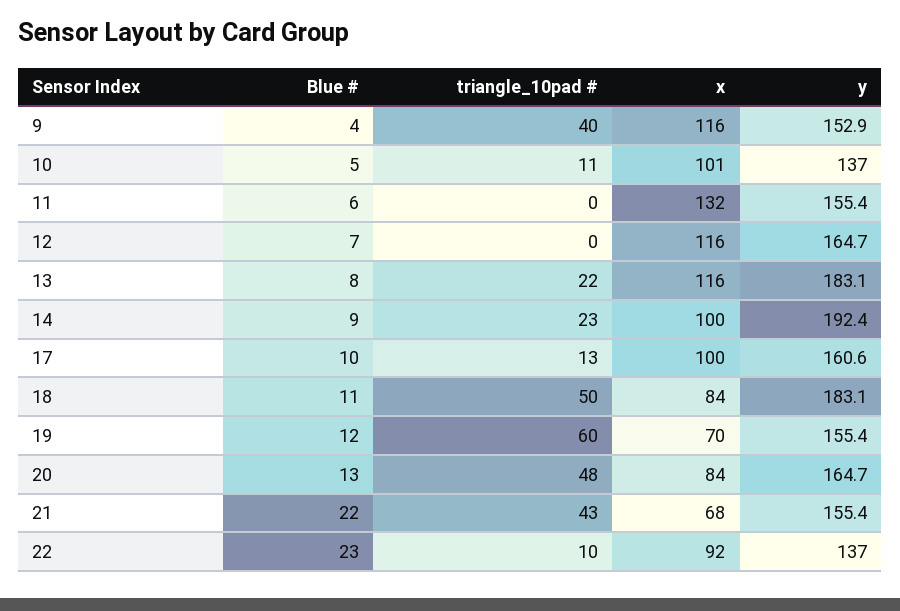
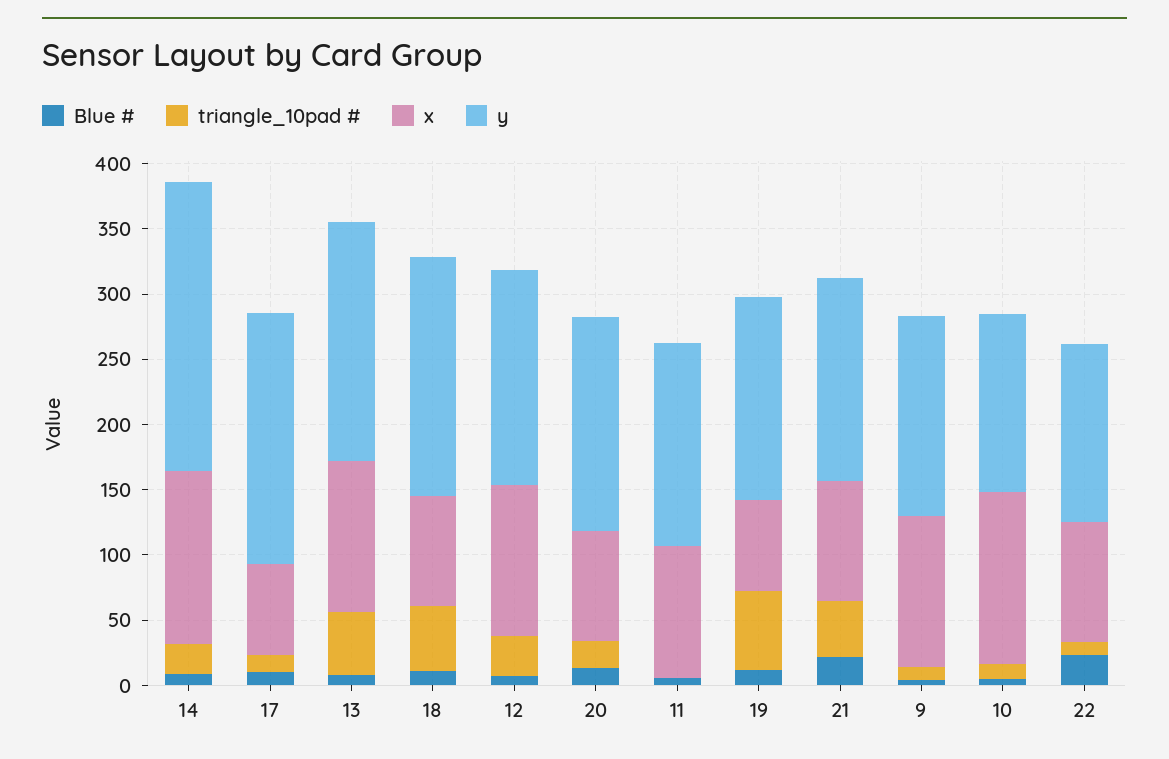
  {
    "Blue #": {
      "9": 4,
      "10": 5,
      "11": 6,
      "12": 7,
      "13": 8,
      "14": 9,
      "17": 10,
      "18": 11,
      "19": 12,
      "20": 13,
      "21": 22,
      "22": 23
    },
    "triangle_10pad #": {
-     "9": 40,
+     "9": 10,
      "10": 11,
      "11": 0,
-     "12": 0,
+     "12": 30,
-     "13": 22,
+     "13": 50,
      "14": 23,
      "17": 13,
      "18": 50,
      "19": 60,
-     "20": 48,
+     "20": 20,
      "21": 43,
      "22": 10
    },
    "x": {
      "9": 116,
-     "10": 101,
+     "10": 130,
-     "11": 132,
+     "11": 100,
      "12": 116,
      "13": 116,
-     "14": 100,
+     "14": 130,
-     "17": 100,
+     "17": 70,
      "18": 84,
      "19": 70,
      "20": 84,
-     "21": 68,
+     "21": 90,
      "22": 92
    },
    "y": {
      "9": 152.9,
      "10": 137,
      "11": 155.4,
      "12": 164.7,
      "13": 183.1,
-     "14": 192.4,
+     "14": 220,
-     "17": 160.6,
+     "17": 190,
      "18": 183.1,
      "19": 155.4,
      "20": 164.7,
      "21": 155.4,
      "22": 137
    }
  }

